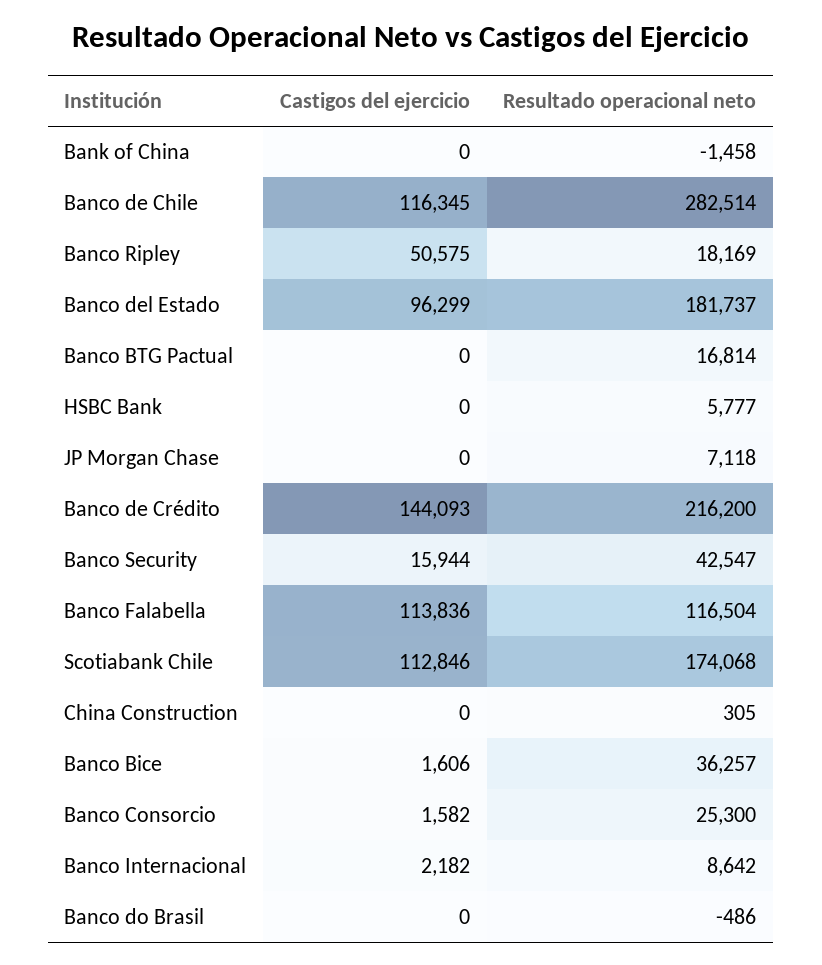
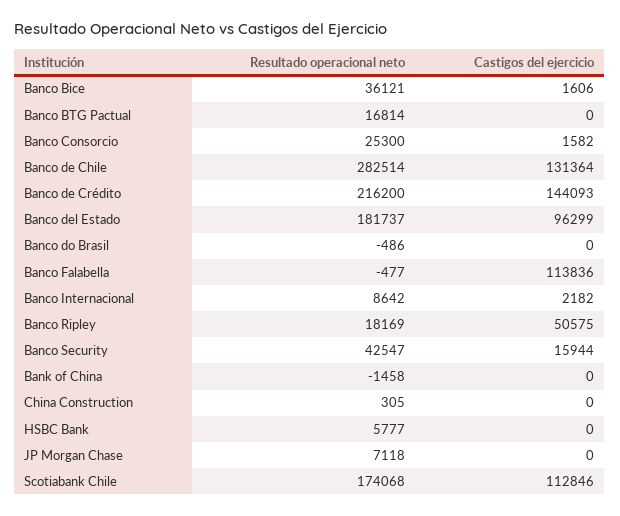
  {
    "Castigos del ejercicio": {
      "Bank of China": 0,
-     "Banco de Chile": 116345,
+     "Banco de Chile": 131364,
      "Banco Ripley": 50575,
      "Banco del Estado": 96299,
      "Banco BTG Pactual": 0,
      "HSBC Bank": 0,
      "JP Morgan Chase": 0,
      "Banco de Crédito": 144093,
      "Banco Security": 15944,
      "Banco Falabella": 113836,
      "Scotiabank Chile": 112846,
      "China Construction": 0,
      "Banco Bice": 1606,
      "Banco Consorcio": 1582,
      "Banco Internacional": 2182,
      "Banco do Brasil": 0
    },
    "Resultado operacional neto": {
      "Bank of China": -1458,
      "Banco de Chile": 282514,
      "Banco Ripley": 18169,
      "Banco del Estado": 181737,
      "Banco BTG Pactual": 16814,
      "HSBC Bank": 5777,
      "JP Morgan Chase": 7118,
      "Banco de Crédito": 216200,
      "Banco Security": 42547,
-     "Banco Falabella": 116504,
+     "Banco Falabella": -477,
      "Scotiabank Chile": 174068,
      "China Construction": 305,
-     "Banco Bice": 36257,
+     "Banco Bice": 36121,
      "Banco Consorcio": 25300,
      "Banco Internacional": 8642,
      "Banco do Brasil": -486
    }
  }

